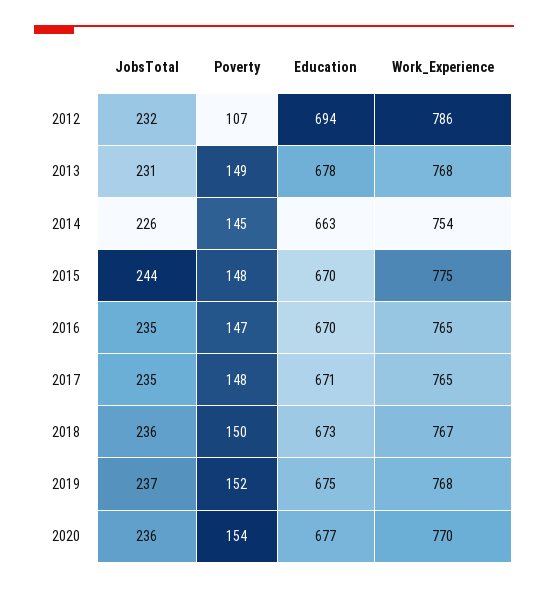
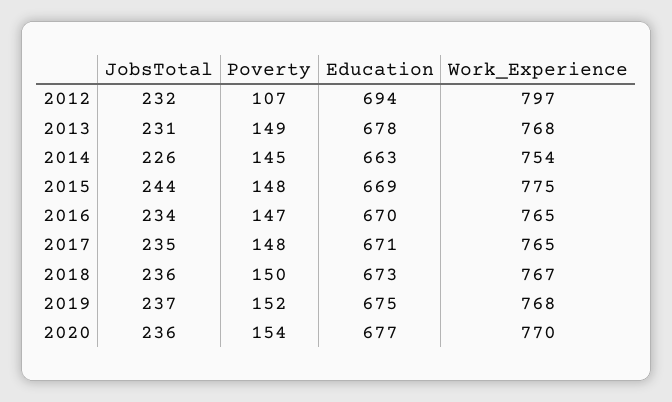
  {
    "JobsTotal": {
      "2012": 232,
      "2013": 231,
      "2014": 226,
      "2015": 244,
-     "2016": 235,
+     "2016": 234,
      "2017": 235,
      "2018": 236,
      "2019": 237,
      "2020": 236
    },
    "Poverty": {
      "2012": 107,
      "2013": 149,
      "2014": 145,
      "2015": 148,
      "2016": 147,
      "2017": 148,
      "2018": 150,
      "2019": 152,
      "2020": 154
    },
    "Education": {
      "2012": 694,
      "2013": 678,
      "2014": 663,
-     "2015": 670,
+     "2015": 669,
      "2016": 670,
      "2017": 671,
      "2018": 673,
      "2019": 675,
      "2020": 677
    },
    "Work_Experience": {
-     "2012": 786,
+     "2012": 797,
      "2013": 768,
      "2014": 754,
      "2015": 775,
      "2016": 765,
      "2017": 765,
      "2018": 767,
      "2019": 768,
      "2020": 770
    }
  }

